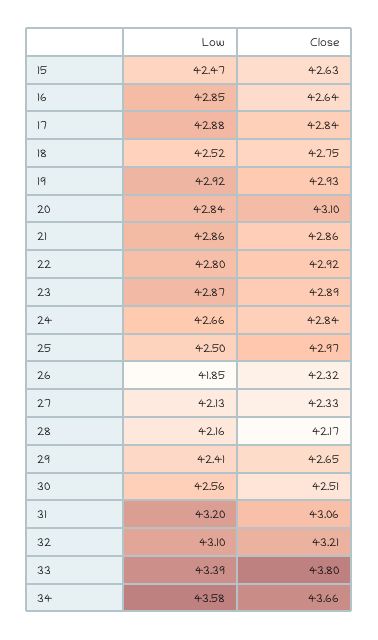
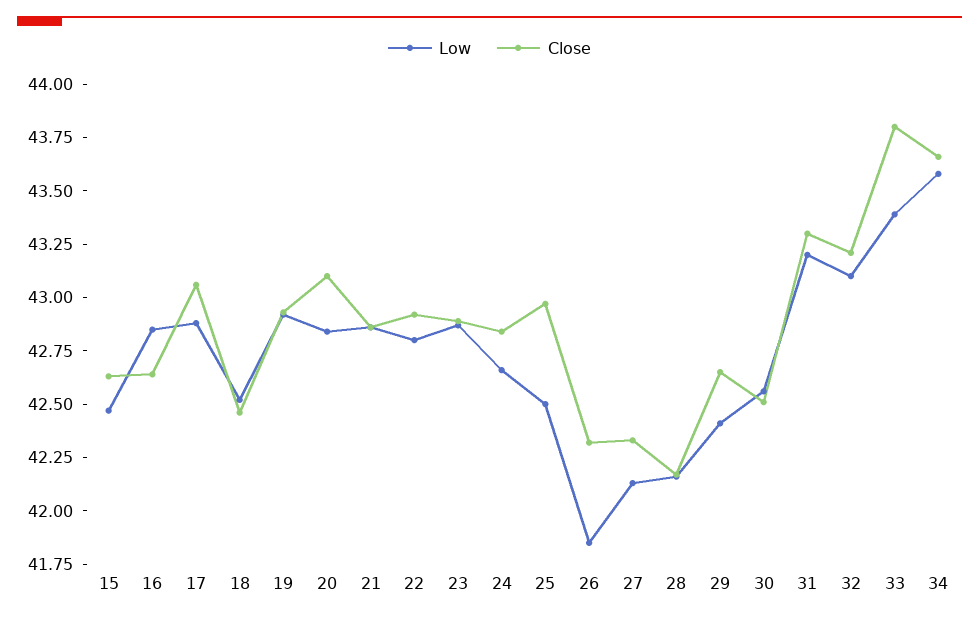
  {
    "Low": {
      "15": 42.47,
      "16": 42.85,
      "17": 42.88,
      "18": 42.52,
      "19": 42.92,
      "20": 42.84,
      "21": 42.86,
      "22": 42.8,
      "23": 42.87,
      "24": 42.66,
      "25": 42.5,
      "26": 41.85,
      "27": 42.13,
      "28": 42.16,
      "29": 42.41,
      "30": 42.56,
      "31": 43.2,
      "32": 43.1,
      "33": 43.39,
      "34": 43.58
    },
    "Close": {
      "15": 42.63,
      "16": 42.64,
-     "17": 42.84,
+     "17": 43.05,
-     "18": 42.75,
+     "18": 42.45,
      "19": 42.93,
      "20": 43.1,
      "21": 42.86,
      "22": 42.92,
      "23": 42.89,
      "24": 42.84,
      "25": 42.97,
      "26": 42.32,
      "27": 42.33,
      "28": 42.17,
      "29": 42.65,
      "30": 42.51,
-     "31": 43.06,
+     "31": 43.3,
      "32": 43.21,
      "33": 43.8,
      "34": 43.66
    }
  }

